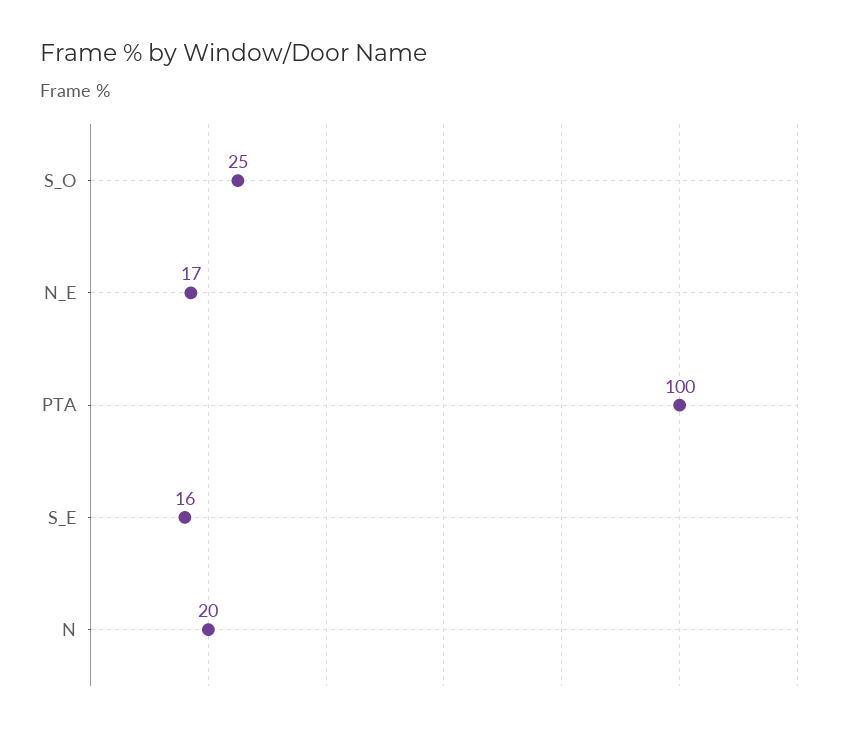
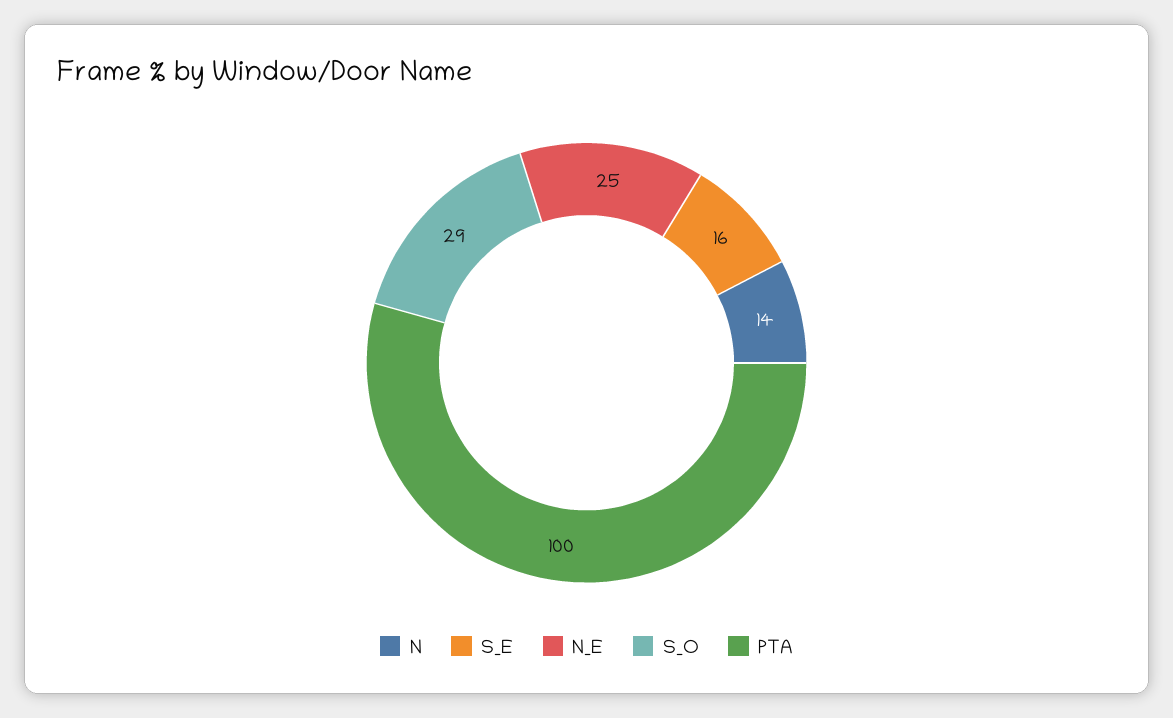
  {
-   "S_O": 25,
+   "S_O": 29,
-   "N_E": 17,
+   "N_E": 25,
    "PTA": 100,
    "S_E": 16,
-   "N": 20
+   "N": 14
  }

